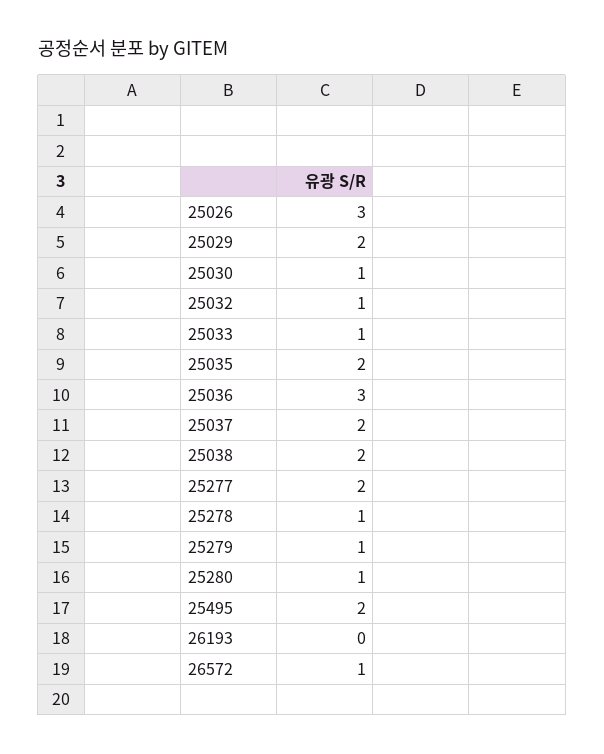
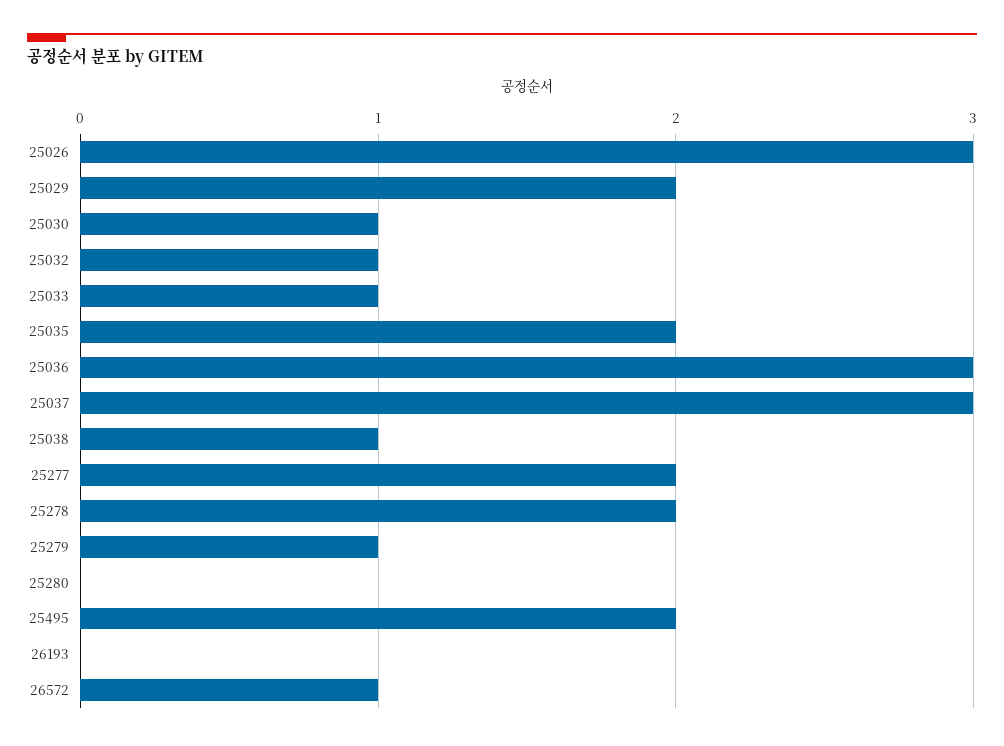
  {
    "25026": 3,
    "25029": 2,
    "25030": 1,
    "25032": 1,
    "25033": 1,
    "25035": 2,
    "25036": 3,
-   "25037": 2,
+   "25037": 3,
-   "25038": 2,
+   "25038": 1,
    "25277": 2,
-   "25278": 1,
+   "25278": 2,
    "25279": 1,
-   "25280": 1,
+   "25280": 0,
    "25495": 2,
    "26193": 0,
    "26572": 1
  }

